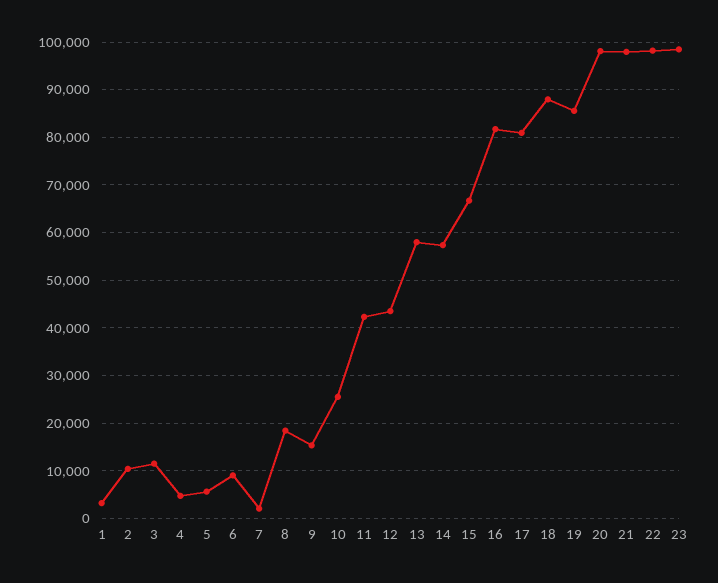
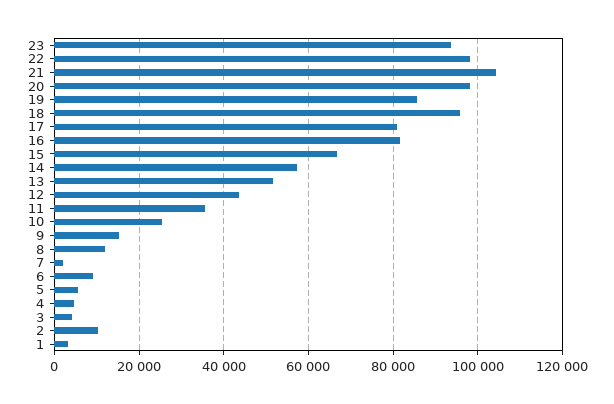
  {
    "1": 4000,
    "2": 10000,
-   "3": 12000,
+   "3": 4000,
    "4": 4000,
    "5": 6000,
    "6": 10000,
    "7": 2000,
-   "8": 18000,
+   "8": 12000,
    "9": 16000,
    "10": 26000,
-   "11": 42000,
+   "11": 36000,
    "12": 44000,
-   "13": 58000,
+   "13": 52000,
    "14": 58000,
    "15": 66000,
    "16": 82000,
    "17": 80000,
-   "18": 88000,
+   "18": 96000,
    "19": 86000,
    "20": 98000,
-   "21": 98000,
+   "21": 104000,
    "22": 98000,
-   "23": 98000
+   "23": 94000
  }

